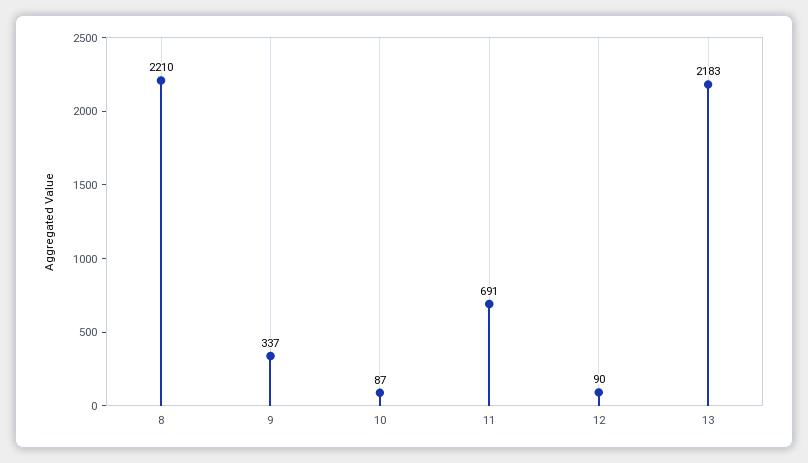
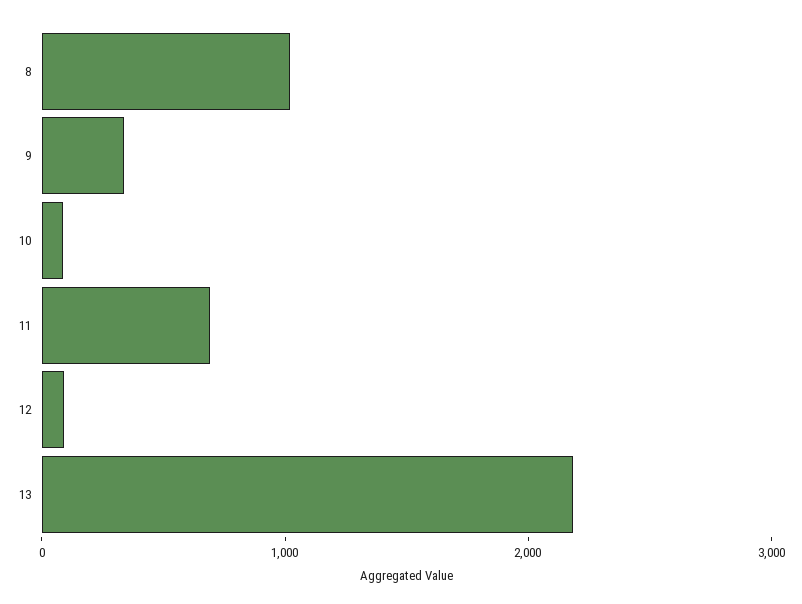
  {
-   "8": 2210,
+   "8": 1000,
    "9": 337,
    "10": 87,
    "11": 691,
    "12": 90,
    "13": 2183
  }

